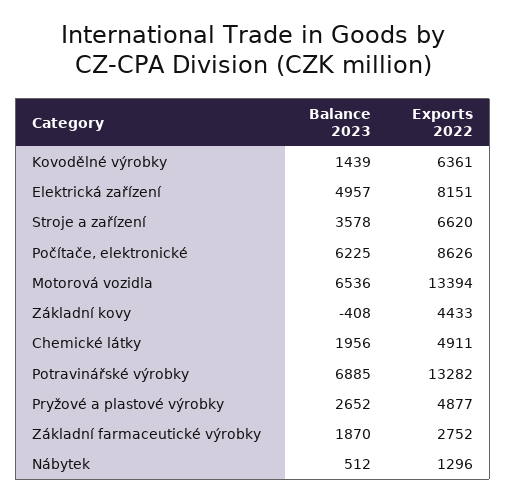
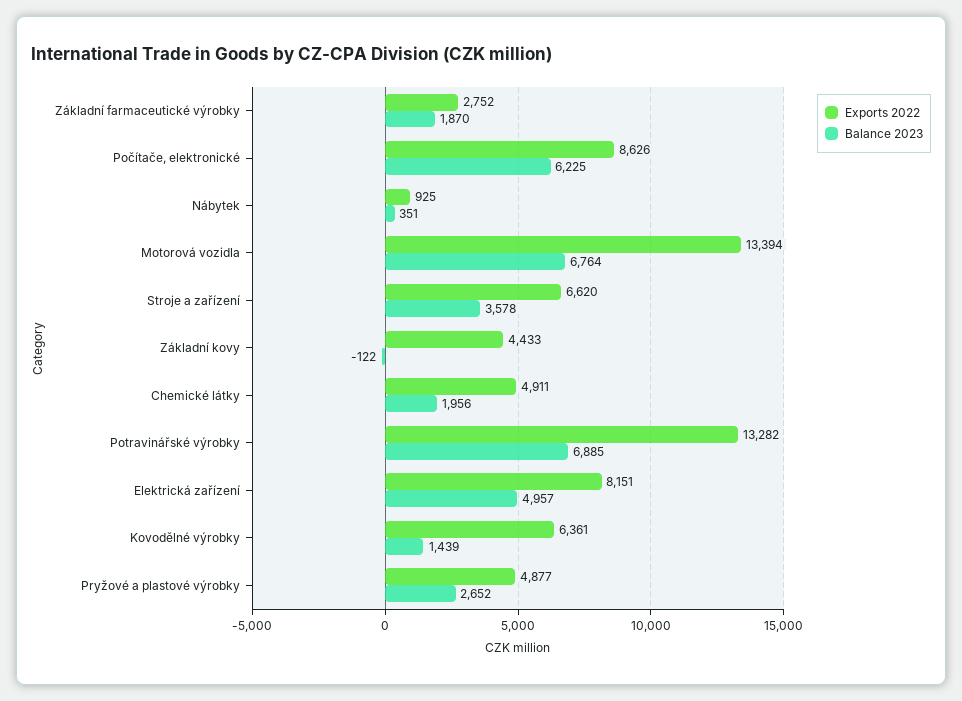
  {
    "Balance 2023": {
      "Kovodělné výrobky": 1439,
      "Elektrická zařízení": 4957,
      "Stroje a zařízení": 3578,
      "Počítače, elektronické": 6225,
-     "Motorová vozidla": 6536,
+     "Motorová vozidla": 6764,
-     "Základní kovy": -408,
+     "Základní kovy": -122,
      "Chemické látky": 1956,
      "Potravinářské výrobky": 6885,
      "Pryžové a plastové výrobky": 2652,
      "Základní farmaceutické výrobky": 1870,
-     "Nábytek": 512
+     "Nábytek": 351
    },
    "Exports 2022": {
      "Kovodělné výrobky": 6361,
      "Elektrická zařízení": 8151,
      "Stroje a zařízení": 6620,
      "Počítače, elektronické": 8626,
      "Motorová vozidla": 13394,
      "Základní kovy": 4433,
      "Chemické látky": 4911,
      "Potravinářské výrobky": 13282,
      "Pryžové a plastové výrobky": 4877,
      "Základní farmaceutické výrobky": 2752,
-     "Nábytek": 1296
+     "Nábytek": 925
    }
  }

